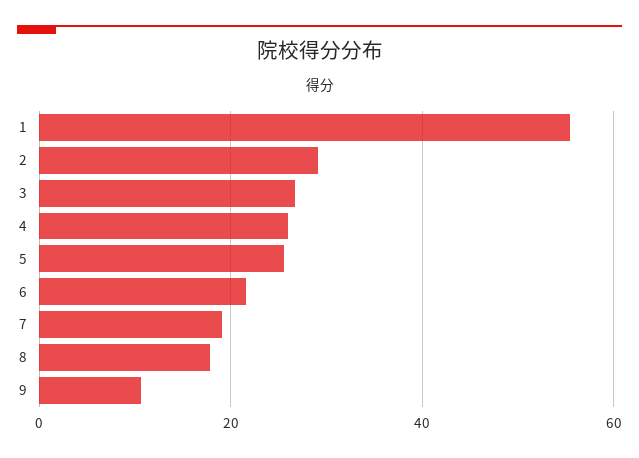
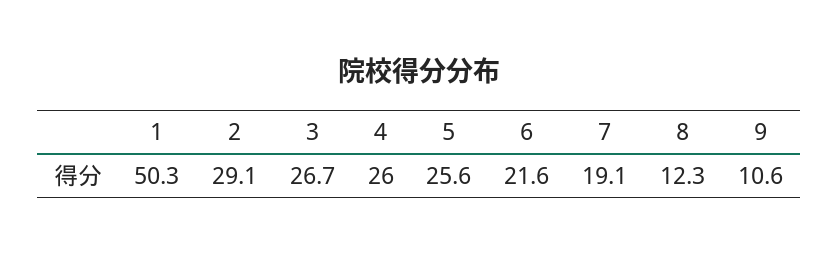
  {
-   "1": 56,
+   "1": 50.3,
    "2": 29.1,
    "3": 26.7,
    "4": 26,
    "5": 25.6,
    "6": 21.6,
    "7": 19.1,
-   "8": 18,
+   "8": 12.3,
    "9": 10.6
  }

